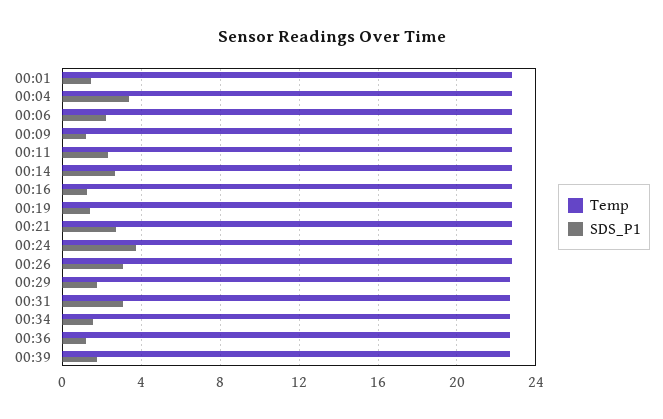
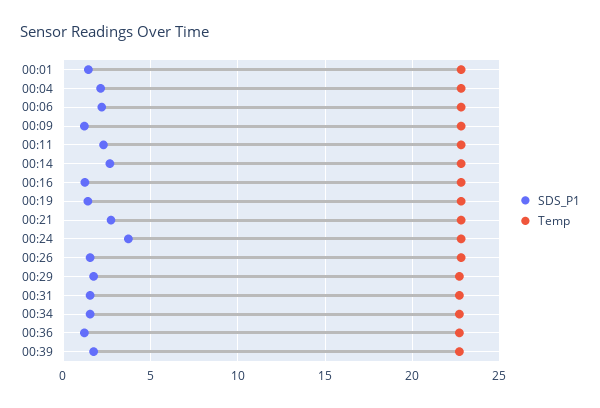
  {
    "Temp": {
      "00:01": 23,
      "00:04": 23,
      "00:06": 23,
      "00:09": 23,
      "00:11": 23,
      "00:14": 23,
      "00:16": 23,
      "00:19": 23,
      "00:21": 23,
      "00:24": 23,
      "00:26": 23,
      "00:29": 22.5,
      "00:31": 22.5,
      "00:34": 22.5,
      "00:36": 22.5,
      "00:39": 22.5
    },
    "SDS_P1": {
      "00:01": 1.5,
-     "00:04": 3.5,
+     "00:04": 2,
      "00:06": 2,
      "00:09": 1,
      "00:11": 2.5,
      "00:14": 2.5,
      "00:16": 1,
      "00:19": 1.5,
      "00:21": 2.5,
      "00:24": 3.5,
-     "00:26": 3,
+     "00:26": 1.5,
      "00:29": 1.5,
-     "00:31": 3,
+     "00:31": 1.5,
      "00:34": 1.5,
      "00:36": 1,
      "00:39": 1.5
    }
  }

